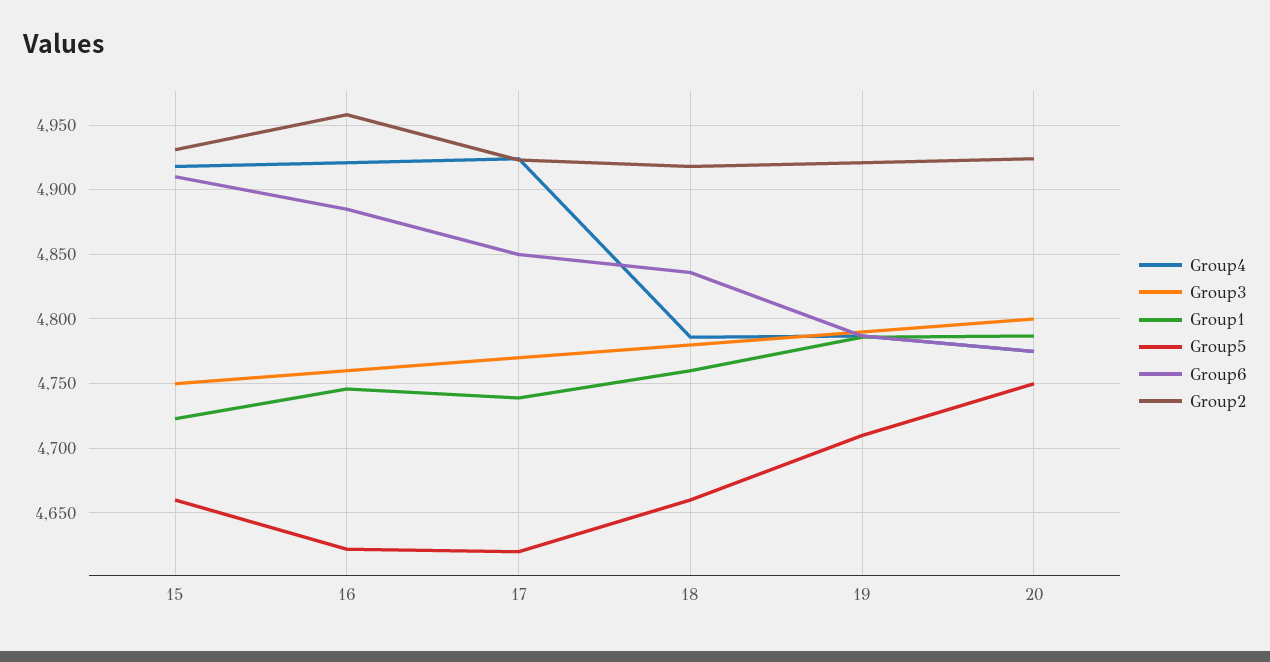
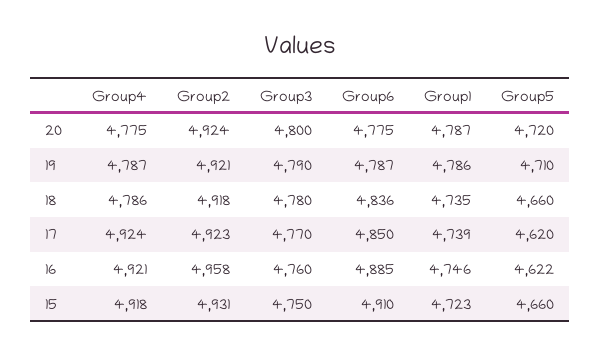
  {
    "Group4": {
      "15": 4918,
      "16": 4921,
      "17": 4924,
      "18": 4786,
      "19": 4787,
      "20": 4775
    },
    "Group3": {
      "15": 4750,
      "16": 4760,
      "17": 4770,
      "18": 4780,
      "19": 4790,
      "20": 4800
    },
    "Group1": {
      "15": 4723,
      "16": 4746,
      "17": 4739,
-     "18": 4760,
+     "18": 4735,
      "19": 4786,
      "20": 4787
    },
    "Group5": {
      "15": 4660,
      "16": 4622,
      "17": 4620,
      "18": 4660,
      "19": 4710,
-     "20": 4750
+     "20": 4720
    },
    "Group6": {
      "15": 4910,
      "16": 4885,
      "17": 4850,
      "18": 4836,
      "19": 4787,
      "20": 4775
    },
    "Group2": {
      "15": 4931,
      "16": 4958,
      "17": 4923,
      "18": 4918,
      "19": 4921,
      "20": 4924
    }
  }

